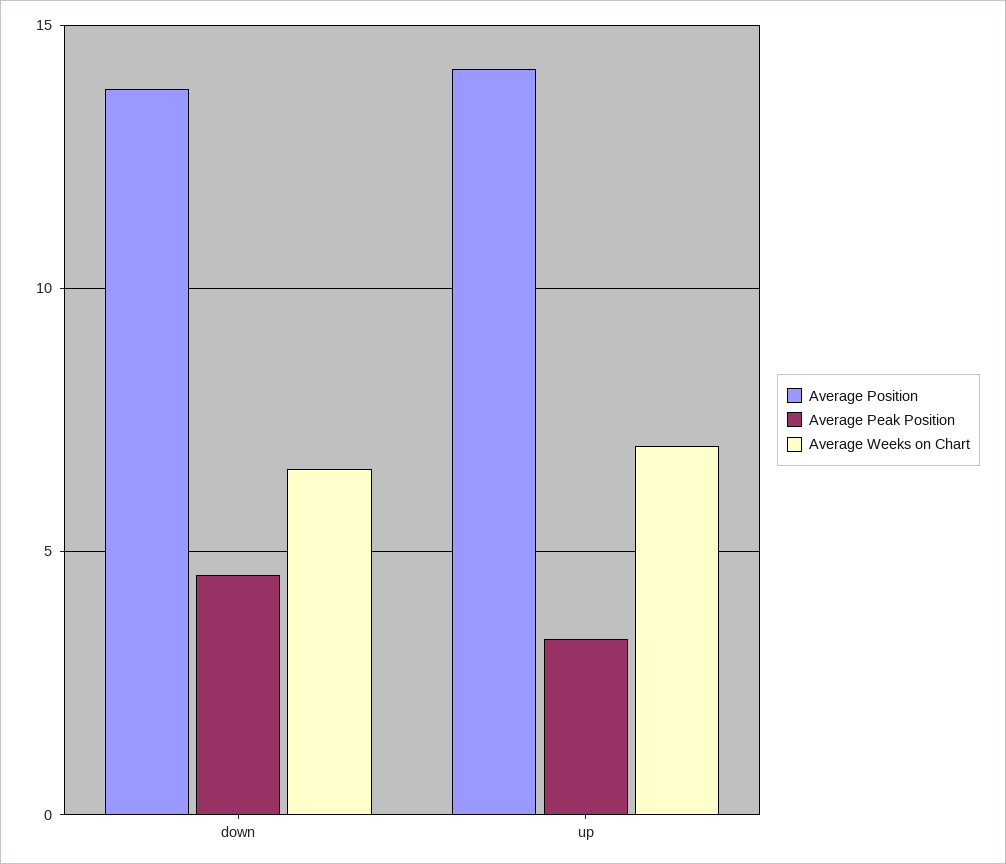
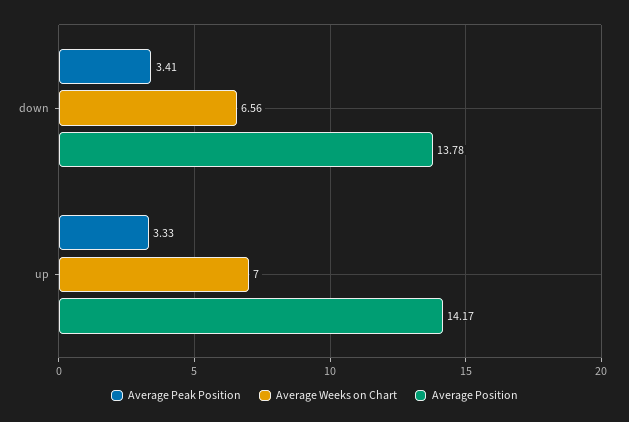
  {
    "Average Position": {
      "down": 13.78,
      "up": 14.17
    },
    "Average Peak Position": {
-     "down": 4.5,
+     "down": 3.41,
      "up": 3.33
    },
    "Average Weeks on Chart": {
      "down": 6.56,
      "up": 7
    }
  }

